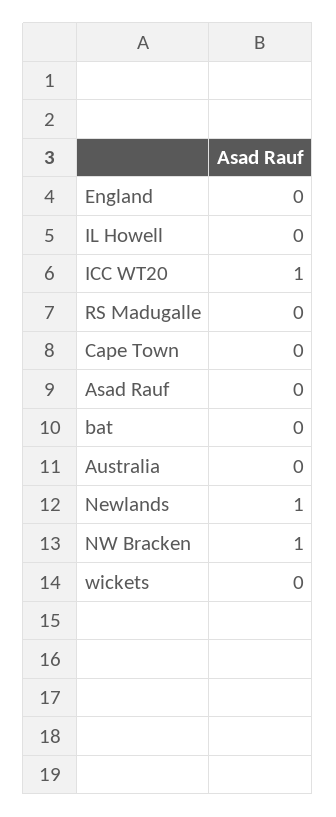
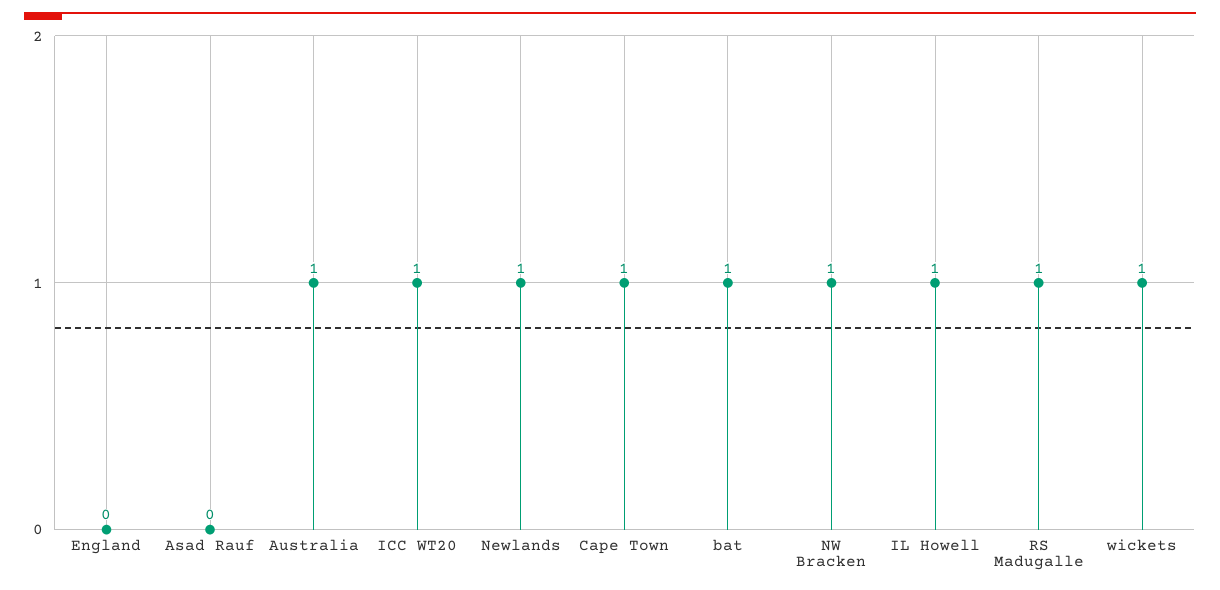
  {
    "England": 0,
-   "IL Howell": 0,
+   "IL Howell": 1,
    "ICC WT20": 1,
-   "RS Madugalle": 0,
+   "RS Madugalle": 1,
-   "Cape Town": 0,
+   "Cape Town": 1,
    "Asad Rauf": 0,
-   "bat": 0,
+   "bat": 1,
-   "Australia": 0,
+   "Australia": 1,
    "Newlands": 1,
    "NW Bracken": 1,
-   "wickets": 0
+   "wickets": 1
  }

